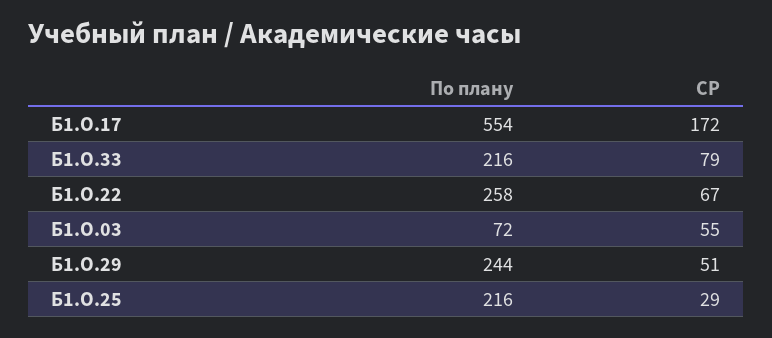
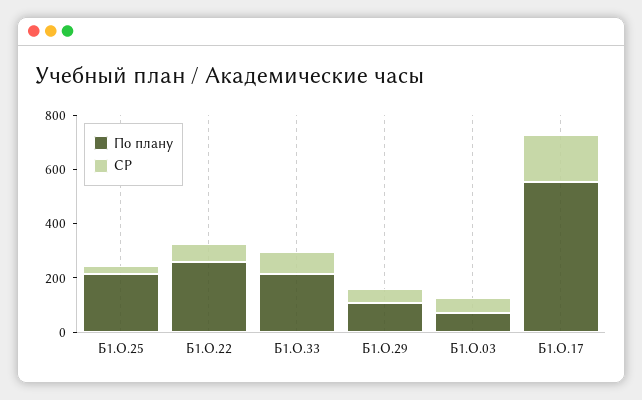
  {
    "По плану": {
      "Б1.О.17": 554,
      "Б1.О.33": 216,
      "Б1.О.22": 258,
      "Б1.О.03": 72,
-     "Б1.О.29": 244,
+     "Б1.О.29": 100,
      "Б1.О.25": 216
    },
    "СР": {
      "Б1.О.17": 172,
      "Б1.О.33": 79,
      "Б1.О.22": 67,
      "Б1.О.03": 55,
      "Б1.О.29": 51,
      "Б1.О.25": 29
    }
  }

